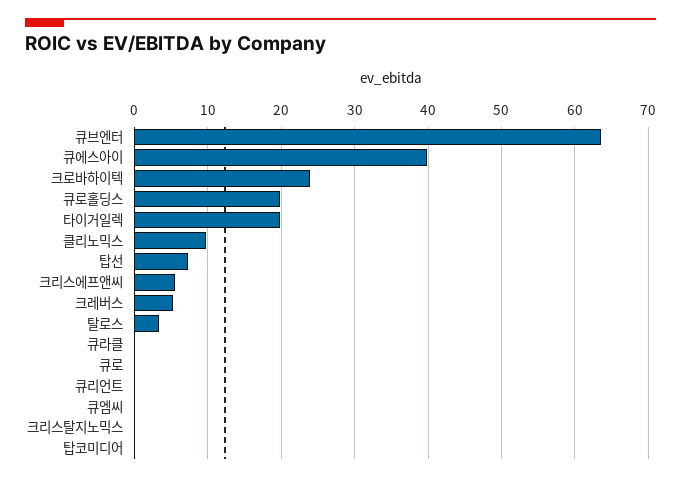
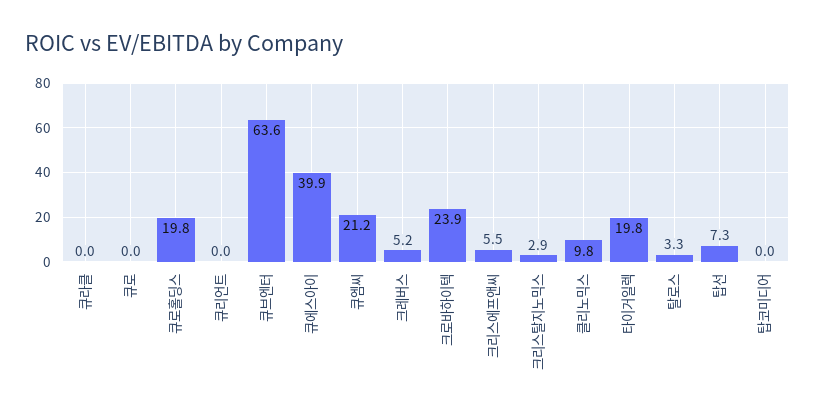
  {
    "큐브엔터": 63.6,
    "큐에스아이": 39.9,
    "크로바하이텍": 23.9,
    "큐로홀딩스": 19.8,
    "타이거일렉": 19.8,
    "클리노믹스": 9.8,
    "탑선": 7.3,
    "크리스에프앤씨": 5.5,
    "크레버스": 5.2,
    "탈로스": 3.3,
    "큐라클": 0,
    "큐로": 0,
    "큐리언트": 0,
-   "큐엠씨": 0,
+   "큐엠씨": 21.2,
-   "크리스탈지노믹스": 0,
+   "크리스탈지노믹스": 2.9,
    "탑코미디어": 0
  }

